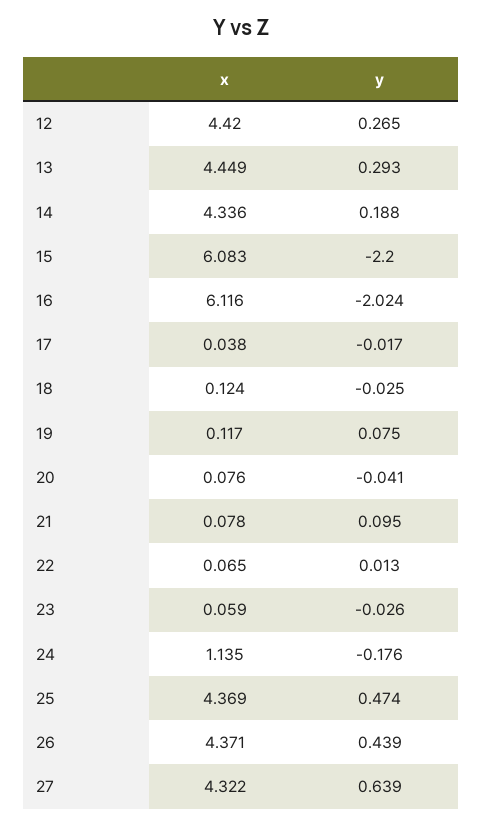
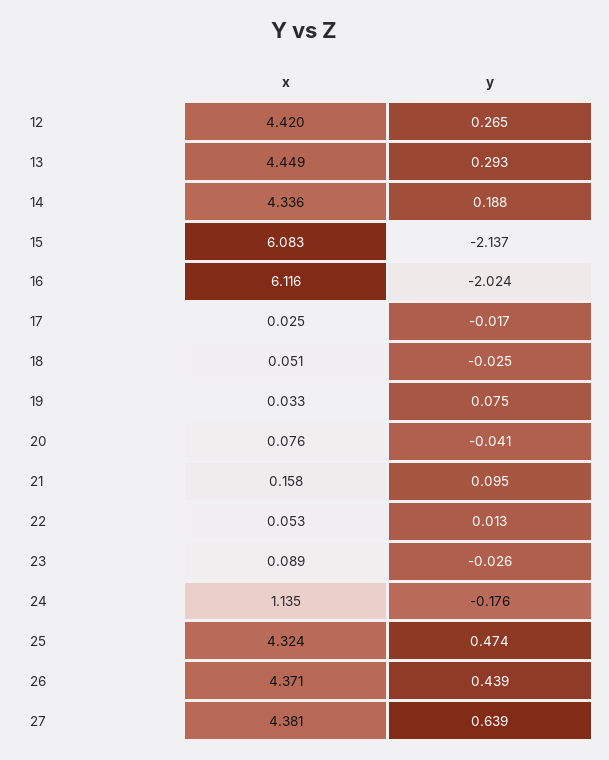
  {
    "x": {
      "12": 4.42,
      "13": 4.449,
      "14": 4.336,
      "15": 6.083,
      "16": 6.116,
-     "17": 0.038,
+     "17": 0.025,
-     "18": 0.124,
+     "18": 0.051,
-     "19": 0.117,
+     "19": 0.033,
      "20": 0.076,
-     "21": 0.078,
+     "21": 0.158,
-     "22": 0.065,
+     "22": 0.053,
-     "23": 0.059,
+     "23": 0.089,
      "24": 1.135,
-     "25": 4.369,
+     "25": 4.324,
      "26": 4.371,
-     "27": 4.322
+     "27": 4.381
    },
    "y": {
      "12": 0.265,
      "13": 0.293,
      "14": 0.188,
-     "15": -2.2,
+     "15": -2.137,
      "16": -2.024,
      "17": -0.017,
      "18": -0.025,
      "19": 0.075,
      "20": -0.041,
      "21": 0.095,
      "22": 0.013,
      "23": -0.026,
      "24": -0.176,
      "25": 0.474,
      "26": 0.439,
      "27": 0.639
    }
  }

